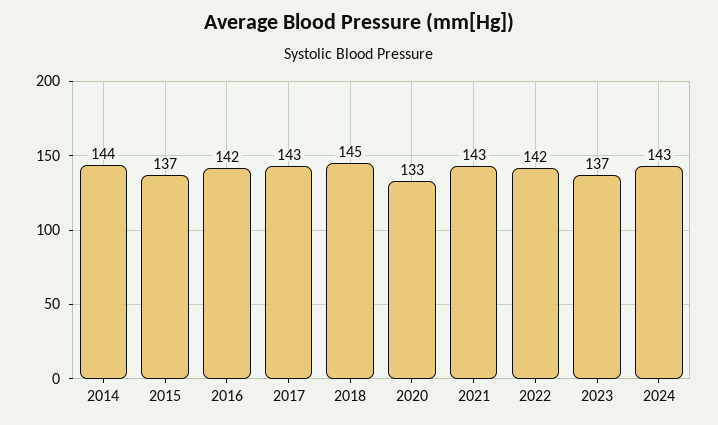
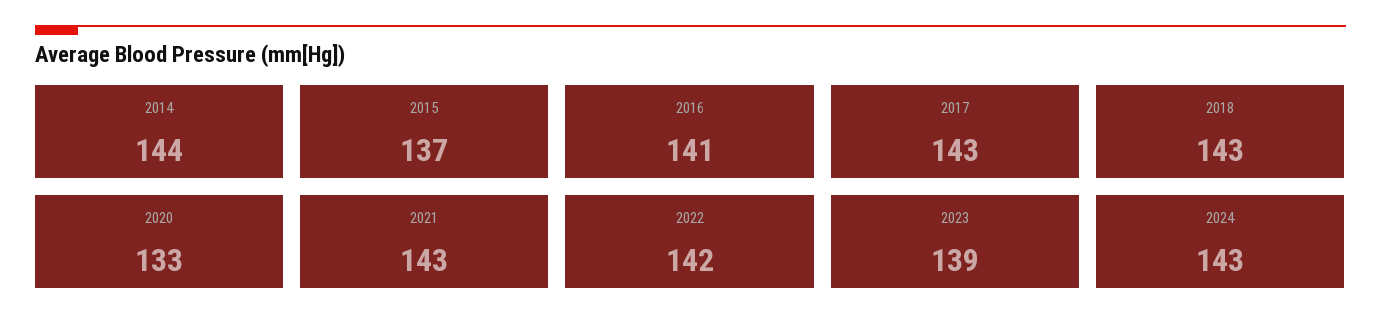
  {
    "2014": 144,
    "2015": 137,
-   "2016": 142,
+   "2016": 141,
    "2017": 143,
-   "2018": 145,
+   "2018": 143,
    "2020": 133,
    "2021": 143,
    "2022": 142,
-   "2023": 137,
+   "2023": 139,
    "2024": 143
  }

